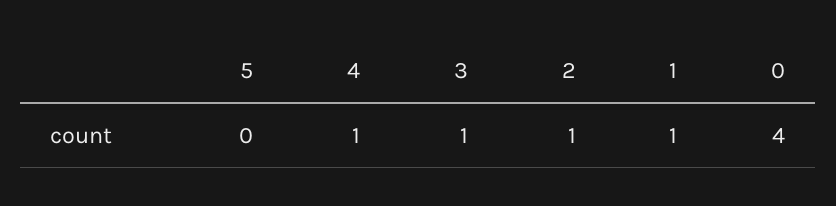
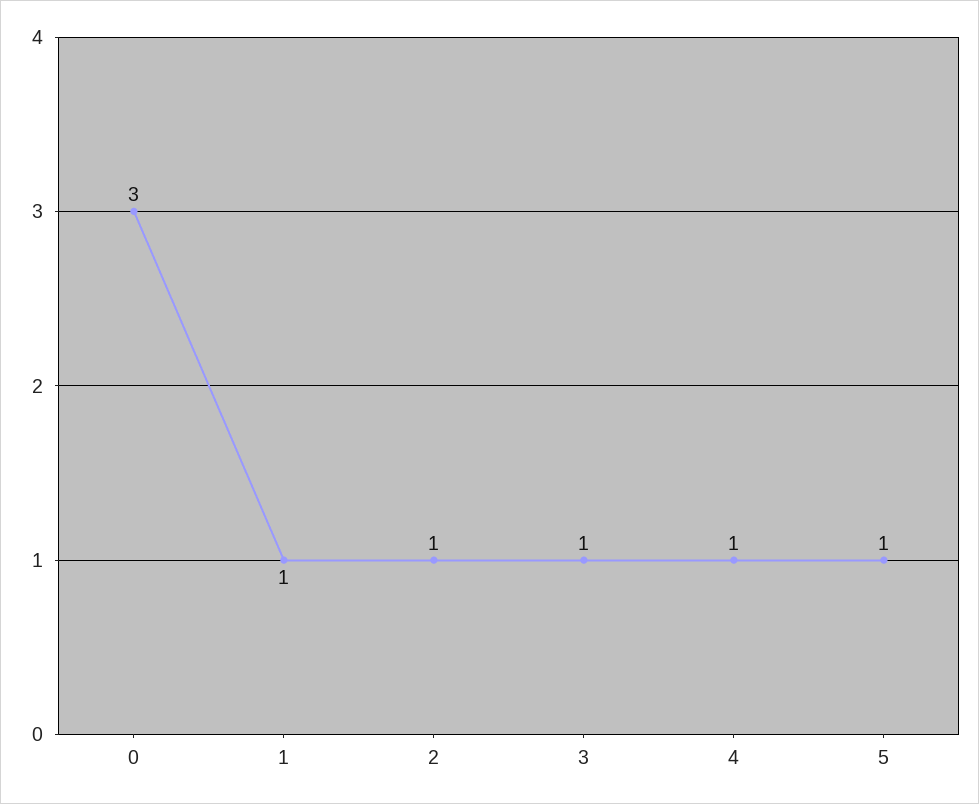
  {
-   "5": 0,
+   "5": 1,
    "4": 1,
    "3": 1,
    "2": 1,
    "1": 1,
-   "0": 4
+   "0": 3
  }

